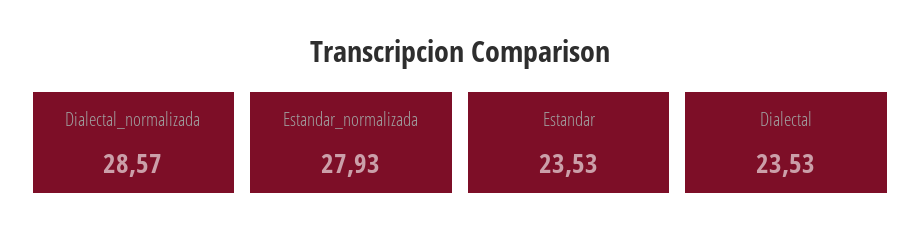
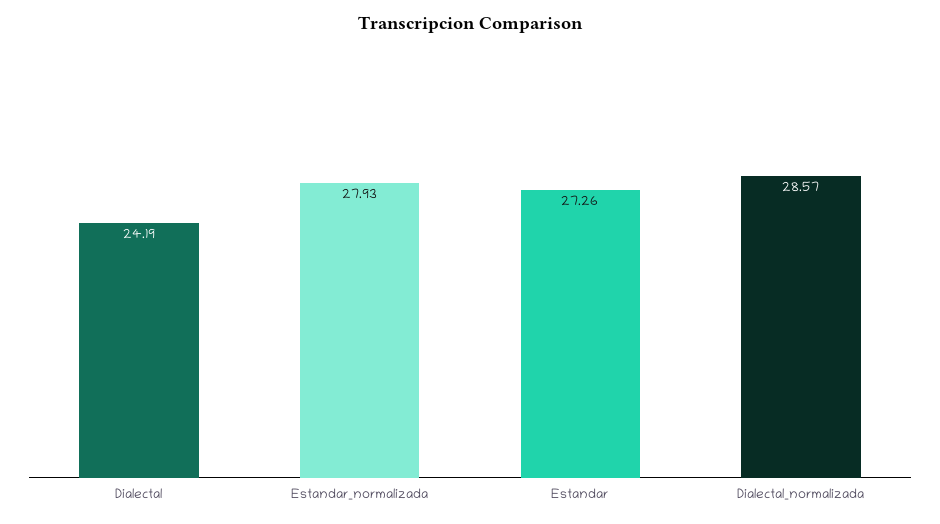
  {
    "Dialectal_normalizada": 28.57,
    "Estandar_normalizada": 27.93,
-   "Estandar": 23.53,
+   "Estandar": 27.26,
-   "Dialectal": 23.53
+   "Dialectal": 24.19
  }

